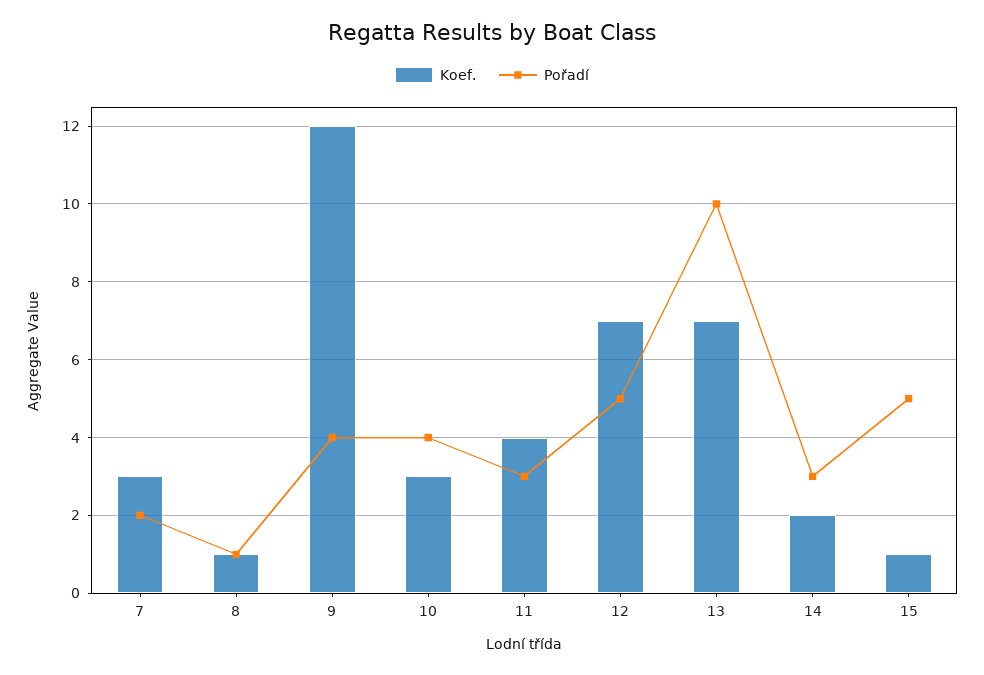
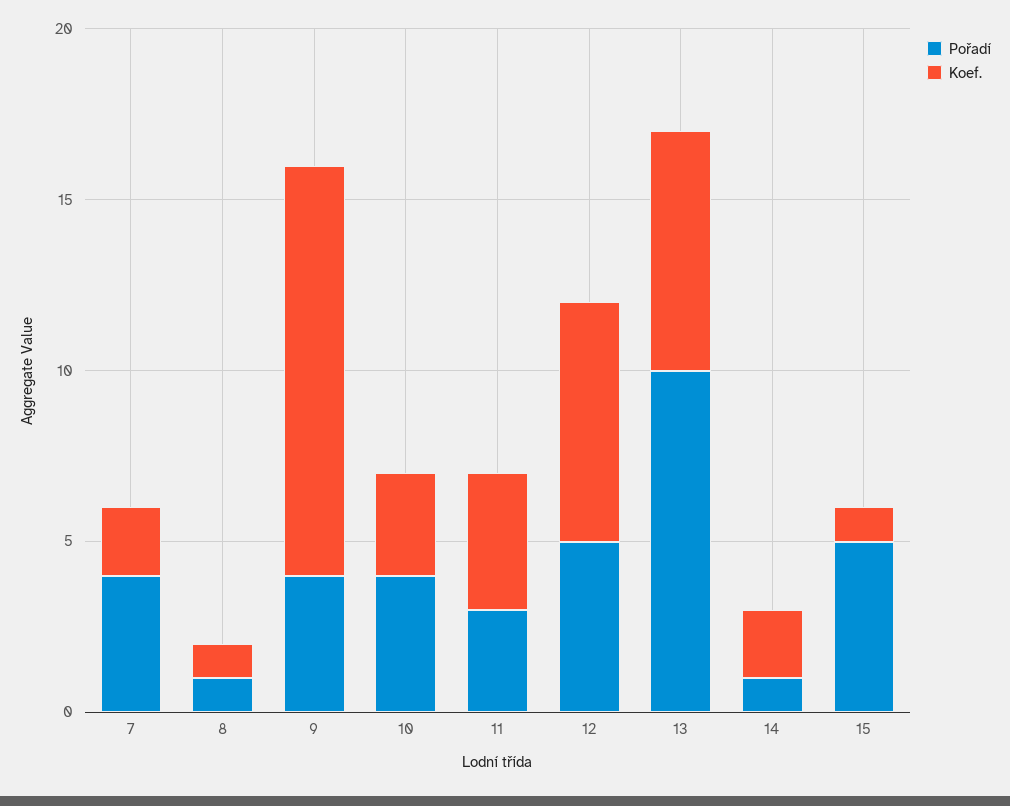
  {
    "Koef.": {
-     "7": 3,
+     "7": 2,
      "8": 1,
      "9": 12,
      "10": 3,
      "11": 4,
      "12": 7,
      "13": 7,
      "14": 2,
      "15": 1
    },
    "Pořadí": {
-     "7": 2,
+     "7": 4,
      "8": 1,
      "9": 4,
      "10": 4,
      "11": 3,
      "12": 5,
      "13": 10,
-     "14": 3,
+     "14": 1,
      "15": 5
    }
  }

